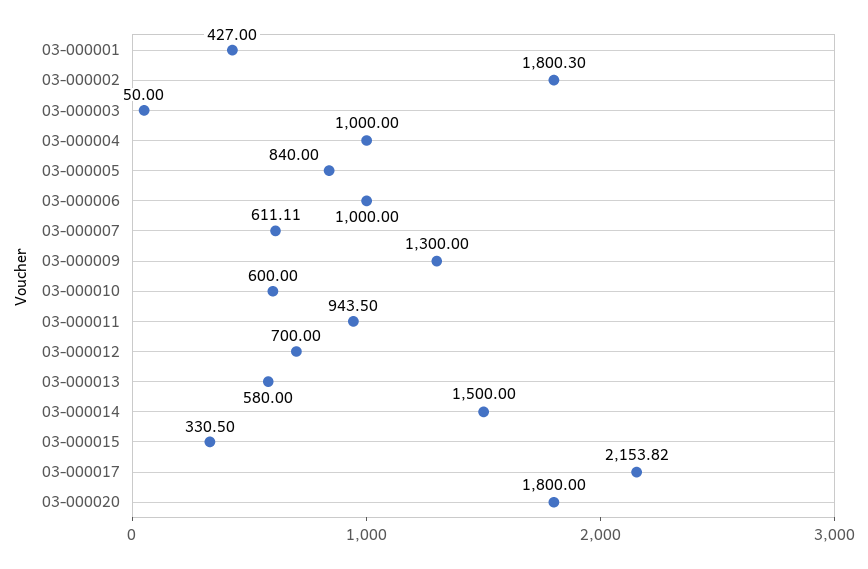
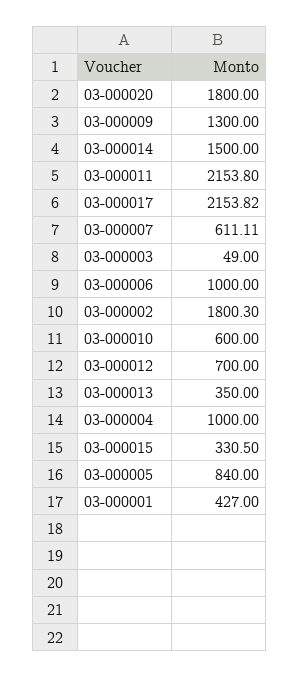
  {
    "03-000001": 427,
    "03-000002": 1800.3,
-   "03-000003": 50,
+   "03-000003": 49,
    "03-000004": 1000,
    "03-000005": 840,
    "03-000006": 1000,
    "03-000007": 611.11,
    "03-000009": 1300,
    "03-000010": 600,
-   "03-000011": 943.5,
+   "03-000011": 2153.8,
    "03-000012": 700,
-   "03-000013": 580,
+   "03-000013": 350,
    "03-000014": 1500,
    "03-000015": 330.5,
    "03-000017": 2153.82,
    "03-000020": 1800
  }

